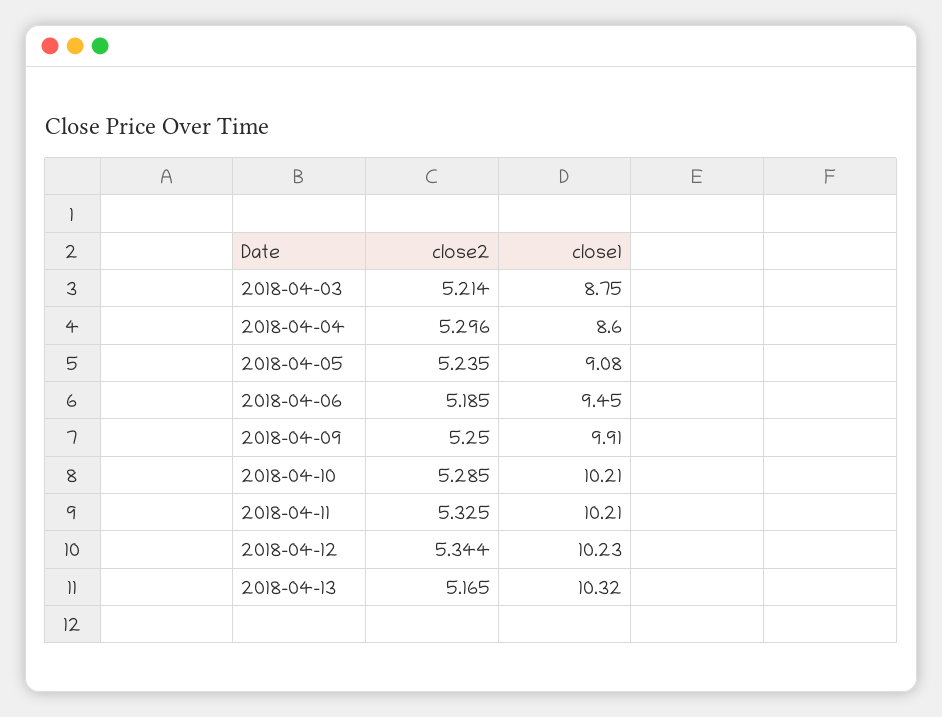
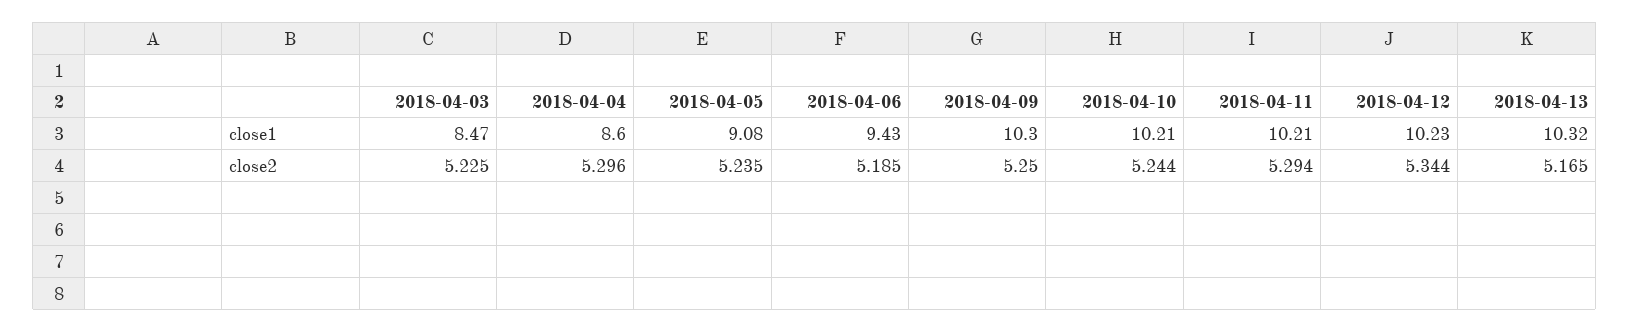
  {
    "close2": {
-     "2018-04-03": 5.214,
+     "2018-04-03": 5.225,
      "2018-04-04": 5.296,
      "2018-04-05": 5.235,
      "2018-04-06": 5.185,
      "2018-04-09": 5.25,
-     "2018-04-10": 5.285,
+     "2018-04-10": 5.244,
-     "2018-04-11": 5.325,
+     "2018-04-11": 5.294,
      "2018-04-12": 5.344,
      "2018-04-13": 5.165
    },
    "close1": {
-     "2018-04-03": 8.75,
+     "2018-04-03": 8.47,
      "2018-04-04": 8.6,
      "2018-04-05": 9.08,
-     "2018-04-06": 9.45,
+     "2018-04-06": 9.43,
-     "2018-04-09": 9.91,
+     "2018-04-09": 10.3,
      "2018-04-10": 10.21,
      "2018-04-11": 10.21,
      "2018-04-12": 10.23,
      "2018-04-13": 10.32
    }
  }

